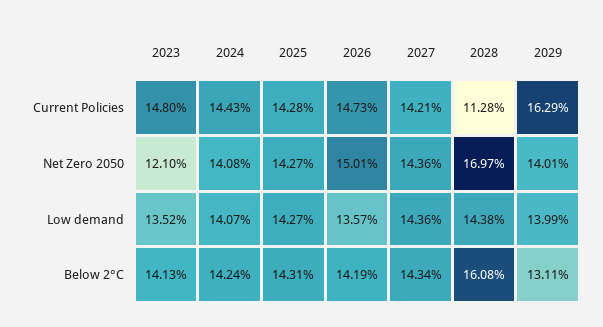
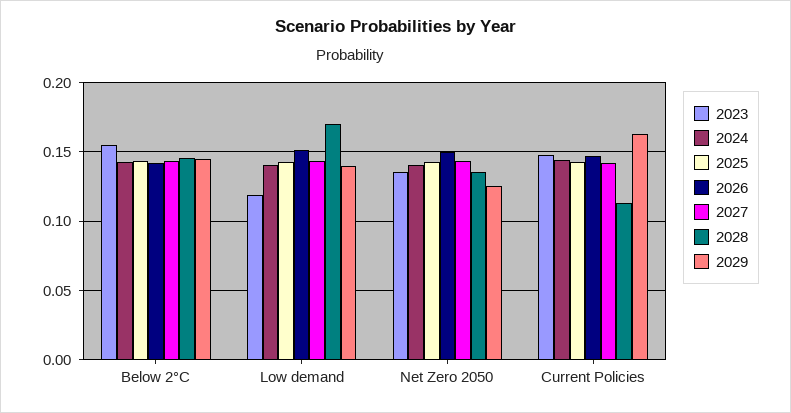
  {
    "2023": {
      "Current Policies": 0.148,
-     "Net Zero 2050": 0.121,
+     "Net Zero 2050": 0.135,
-     "Low demand": 0.1352,
+     "Low demand": 0.12,
-     "Below 2°C": 0.1413
+     "Below 2°C": 0.155
    },
    "2024": {
      "Current Policies": 0.1443,
      "Net Zero 2050": 0.1408,
      "Low demand": 0.1407,
      "Below 2°C": 0.1424
    },
    "2025": {
      "Current Policies": 0.1428,
      "Net Zero 2050": 0.1427,
      "Low demand": 0.1427,
      "Below 2°C": 0.1431
    },
    "2026": {
      "Current Policies": 0.1473,
      "Net Zero 2050": 0.1501,
-     "Low demand": 0.1357,
+     "Low demand": 0.15,
      "Below 2°C": 0.1419
    },
    "2027": {
      "Current Policies": 0.1421,
      "Net Zero 2050": 0.1436,
      "Low demand": 0.1436,
      "Below 2°C": 0.1434
    },
    "2028": {
      "Current Policies": 0.1128,
-     "Net Zero 2050": 0.1697,
+     "Net Zero 2050": 0.135,
-     "Low demand": 0.1438,
+     "Low demand": 0.17,
-     "Below 2°C": 0.1608
+     "Below 2°C": 0.145
    },
    "2029": {
      "Current Policies": 0.1629,
-     "Net Zero 2050": 0.1401,
+     "Net Zero 2050": 0.125,
      "Low demand": 0.1399,
-     "Below 2°C": 0.1311
+     "Below 2°C": 0.145
    }
  }

